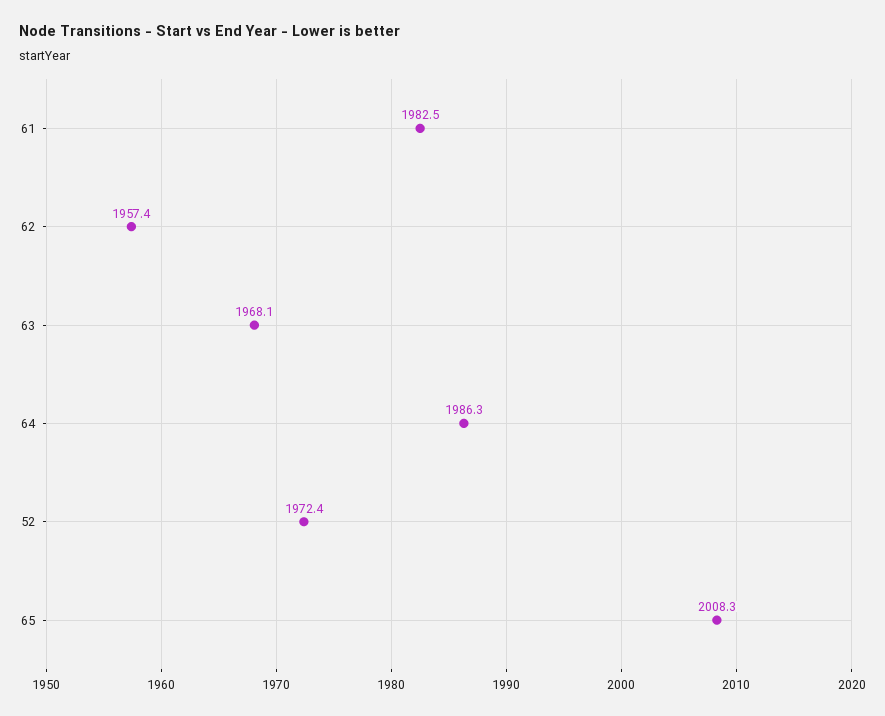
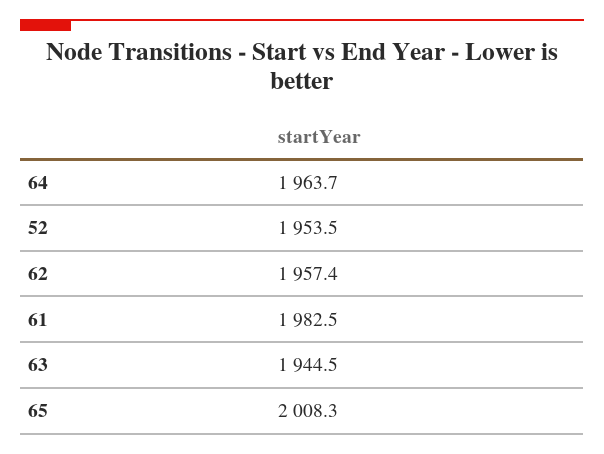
  {
    "61": 1982.5,
    "62": 1957.4,
-   "63": 1968.1,
+   "63": 1944.5,
-   "64": 1986.3,
+   "64": 1963.7,
-   "52": 1972.4,
+   "52": 1953.5,
    "65": 2008.3
  }

